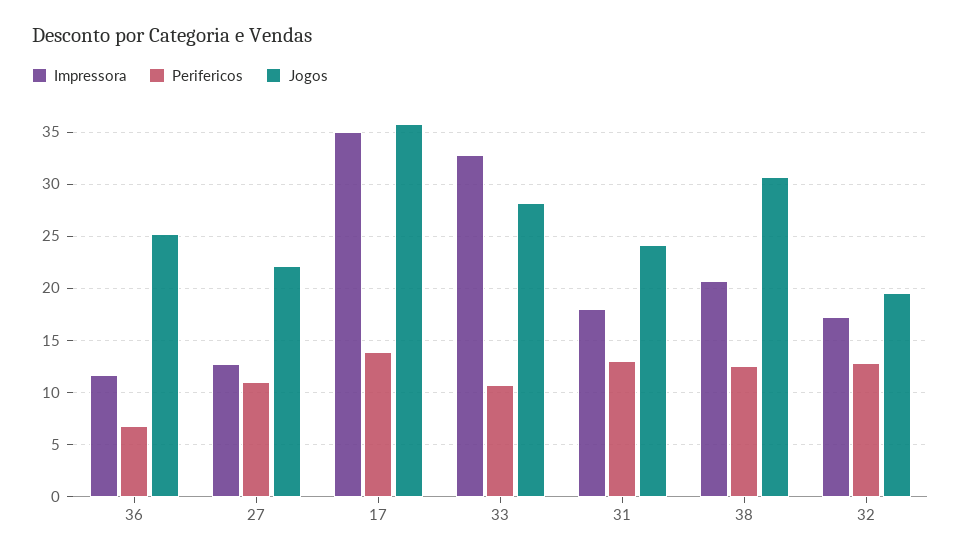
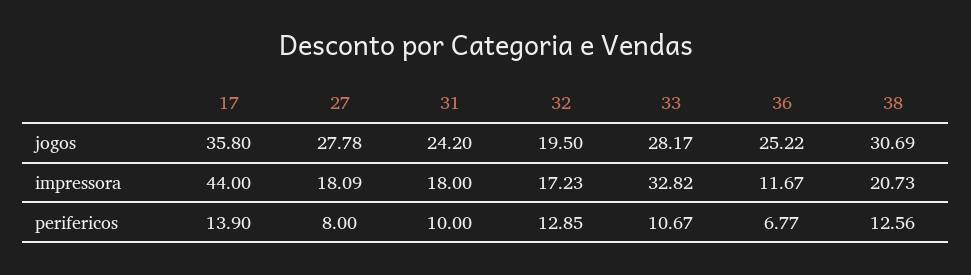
  {
    "Impressora": {
      "36": 11.67,
-     "27": 13,
+     "27": 18.09,
-     "17": 35,
+     "17": 44,
      "33": 32.82,
      "31": 18,
      "38": 20.73,
      "32": 17.23
    },
    "Perifericos": {
      "36": 6.77,
-     "27": 11,
+     "27": 8,
      "17": 13.9,
      "33": 10.67,
-     "31": 13,
+     "31": 10,
      "38": 12.56,
      "32": 12.85
    },
    "Jogos": {
      "36": 25.22,
-     "27": 22,
+     "27": 27.78,
      "17": 35.8,
      "33": 28.17,
      "31": 24.2,
      "38": 30.69,
      "32": 19.5
    }
  }

